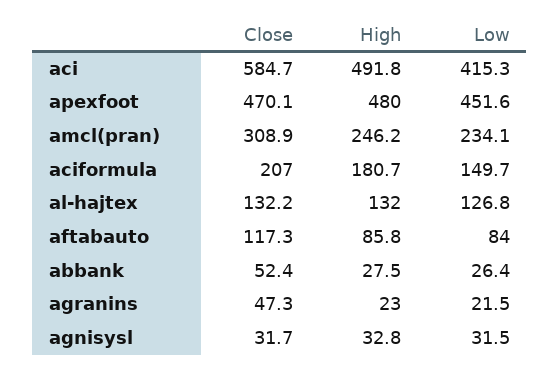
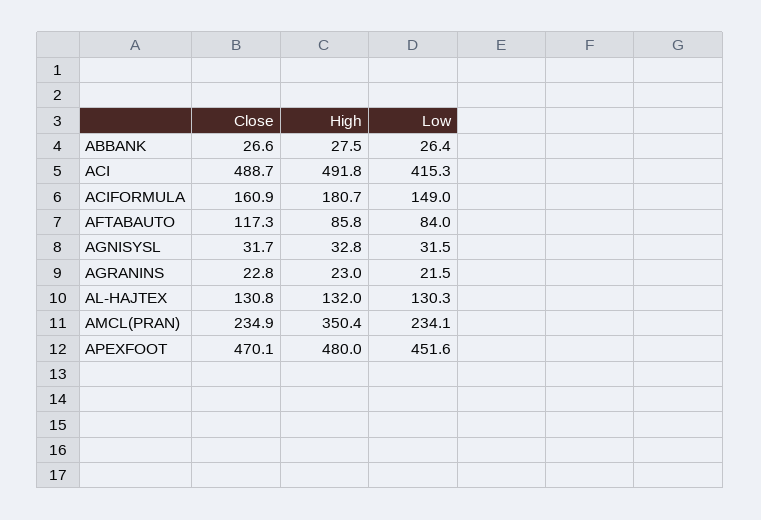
  {
    "Close": {
-     "aci": 584.7,
+     "aci": 488.7,
      "apexfoot": 470.1,
-     "amcl(pran)": 308.9,
+     "amcl(pran)": 234.9,
-     "aciformula": 207,
+     "aciformula": 160.9,
-     "al-hajtex": 132.2,
+     "al-hajtex": 130.8,
      "aftabauto": 117.3,
-     "abbank": 52.4,
+     "abbank": 26.6,
-     "agranins": 47.3,
+     "agranins": 22.8,
      "agnisysl": 31.7
    },
    "High": {
      "aci": 491.8,
      "apexfoot": 480,
-     "amcl(pran)": 246.2,
+     "amcl(pran)": 350.4,
      "aciformula": 180.7,
      "al-hajtex": 132,
      "aftabauto": 85.8,
      "abbank": 27.5,
      "agranins": 23,
      "agnisysl": 32.8
    },
    "Low": {
      "aci": 415.3,
      "apexfoot": 451.6,
      "amcl(pran)": 234.1,
-     "aciformula": 149.7,
+     "aciformula": 149,
-     "al-hajtex": 126.8,
+     "al-hajtex": 130.3,
      "aftabauto": 84,
      "abbank": 26.4,
      "agranins": 21.5,
      "agnisysl": 31.5
    }
  }

